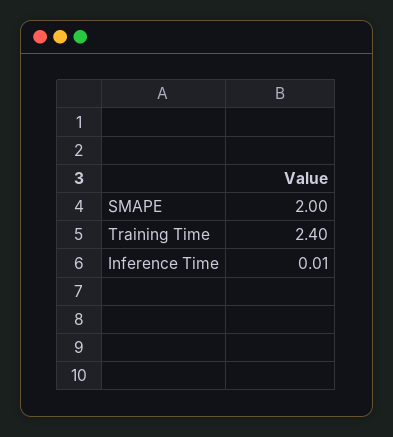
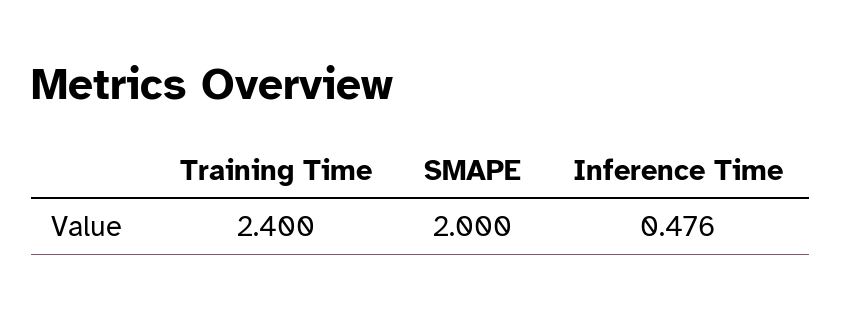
  {
    "SMAPE": 2,
    "Training Time": 2.4,
-   "Inference Time": 0.01
+   "Inference Time": 0.476
  }

